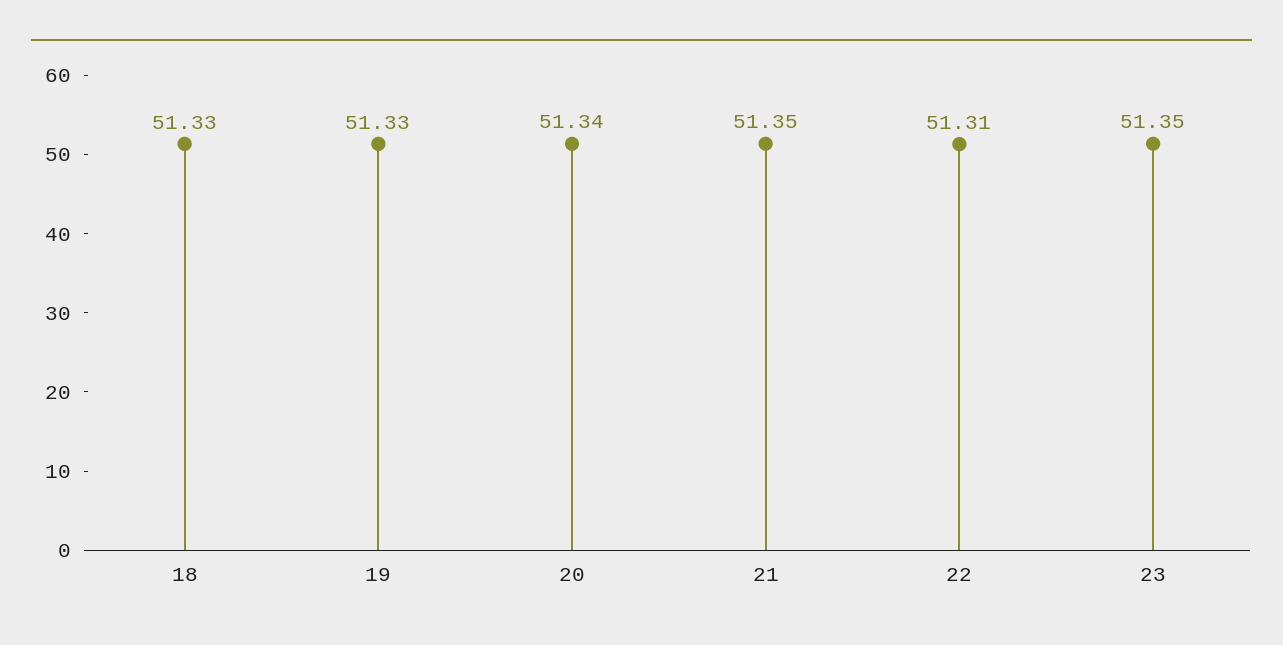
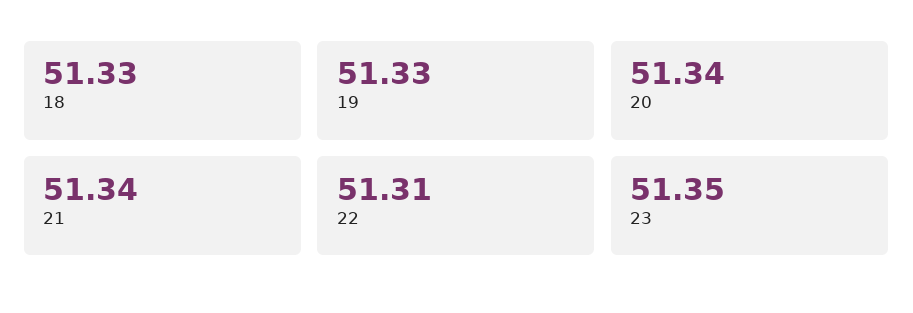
  {
    "18": 51.33,
    "19": 51.33,
    "20": 51.34,
-   "21": 51.35,
+   "21": 51.34,
    "22": 51.31,
    "23": 51.35
  }

